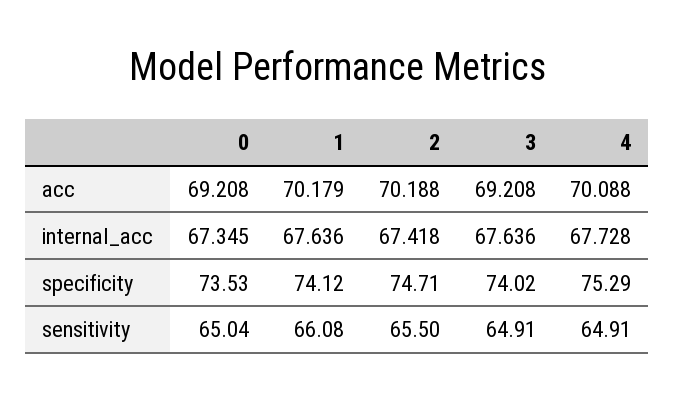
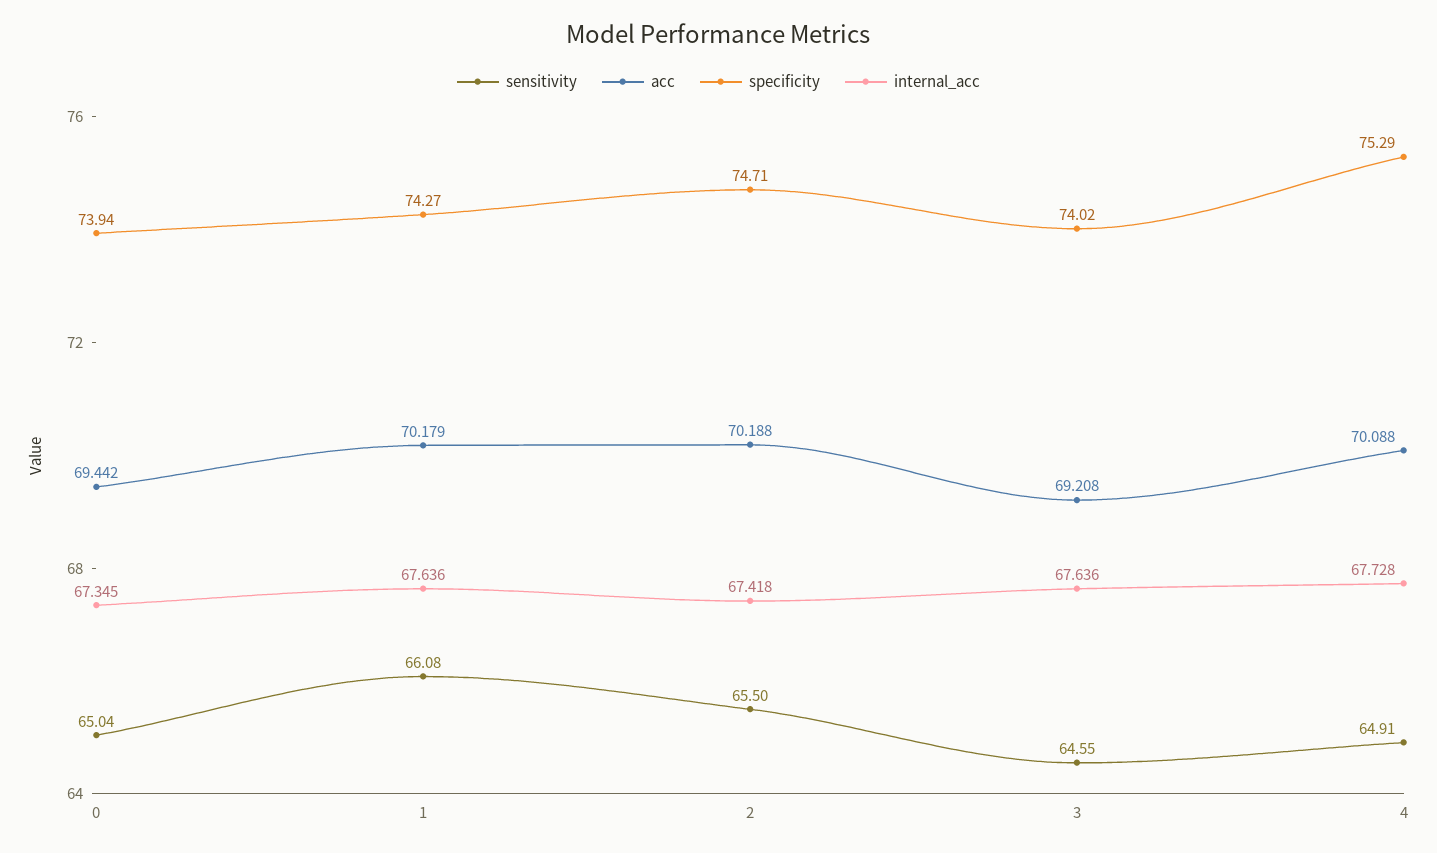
  {
    "acc": {
-     "0": 69.208,
+     "0": 69.442,
      "1": 70.179,
      "2": 70.188,
      "3": 69.208,
      "4": 70.088
    },
    "internal_acc": {
      "0": 67.345,
      "1": 67.636,
      "2": 67.418,
      "3": 67.636,
      "4": 67.728
    },
    "specificity": {
-     "0": 73.53,
+     "0": 73.94,
-     "1": 74.12,
+     "1": 74.27,
      "2": 74.71,
      "3": 74.02,
      "4": 75.29
    },
    "sensitivity": {
      "0": 65.04,
      "1": 66.08,
      "2": 65.5,
-     "3": 64.91,
+     "3": 64.55,
      "4": 64.91
    }
  }

